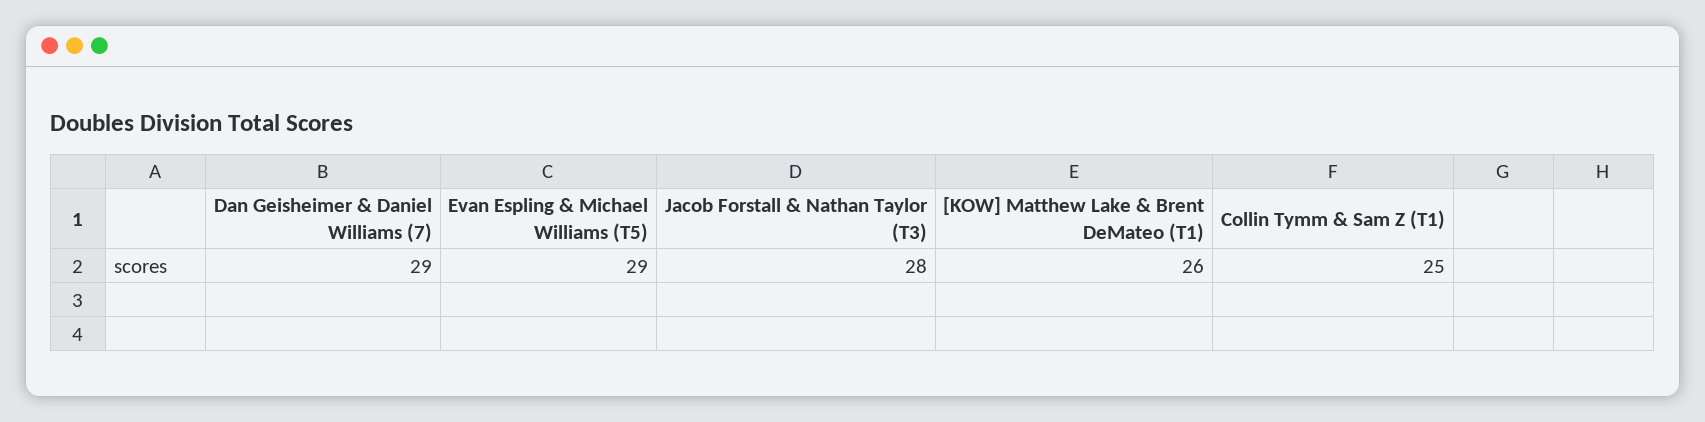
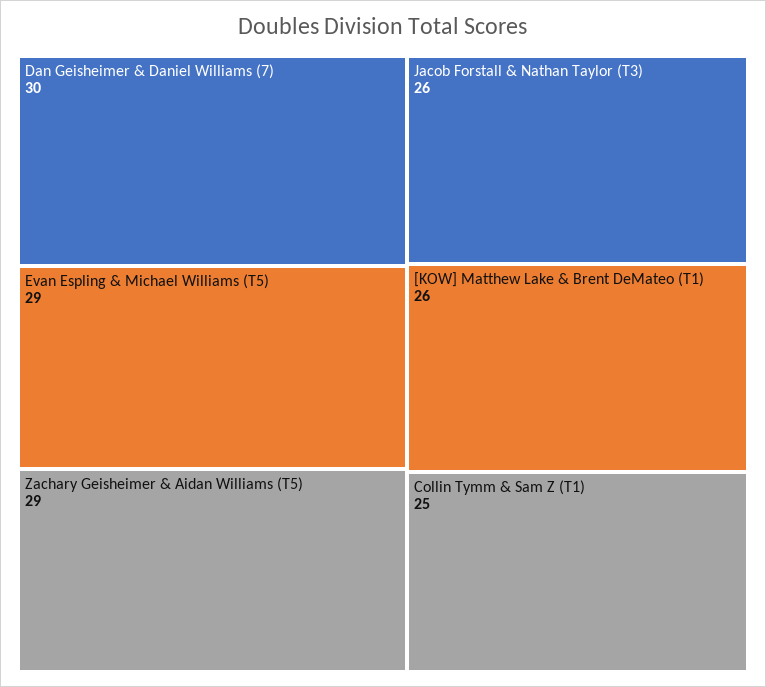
  {
-   "Dan Geisheimer & Daniel Williams (7)": 29,
+   "Dan Geisheimer & Daniel Williams (7)": 30,
    "Evan Espling & Michael Williams (T5)": 29,
-   "Jacob Forstall & Nathan Taylor (T3)": 28,
+   "Jacob Forstall & Nathan Taylor (T3)": 26,
    "[KOW] Matthew Lake & Brent DeMateo (T1)": 26,
-   "Collin Tymm & Sam Z (T1)": 25
+   "Collin Tymm & Sam Z (T1)": 25,
+   "Zachary Geisheimer & Aidan Williams (T5)": 29
  }

